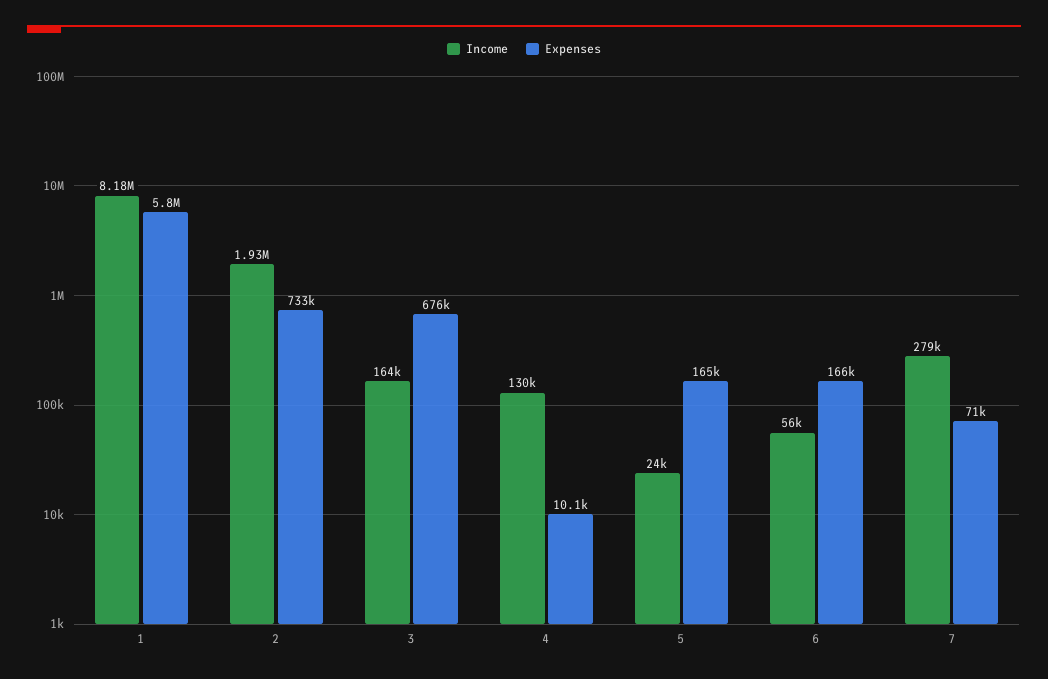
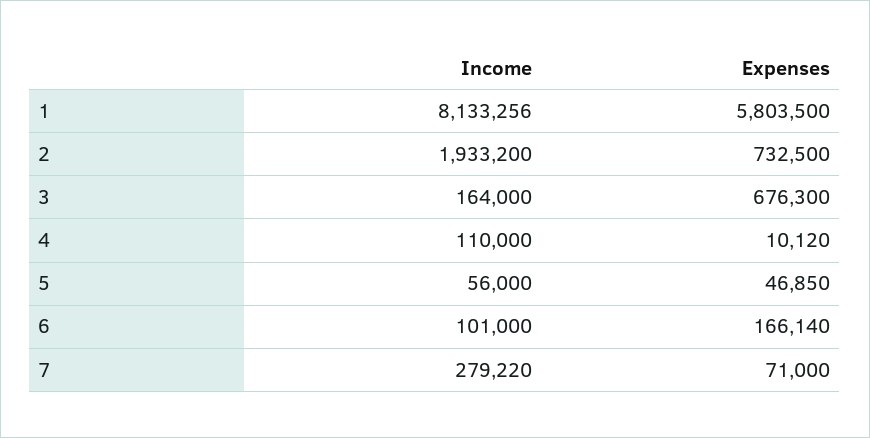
  {
    "Income": {
-     "1": 8180000,
+     "1": 8133256,
      "2": 1933200,
      "3": 164000,
-     "4": 130000,
+     "4": 110000,
-     "5": 24000,
+     "5": 56000,
-     "6": 56000,
+     "6": 101000,
      "7": 279220
    },
    "Expenses": {
      "1": 5803500,
      "2": 732500,
      "3": 676300,
      "4": 10120,
-     "5": 165000,
+     "5": 46850,
      "6": 166140,
      "7": 71000
    }
  }

